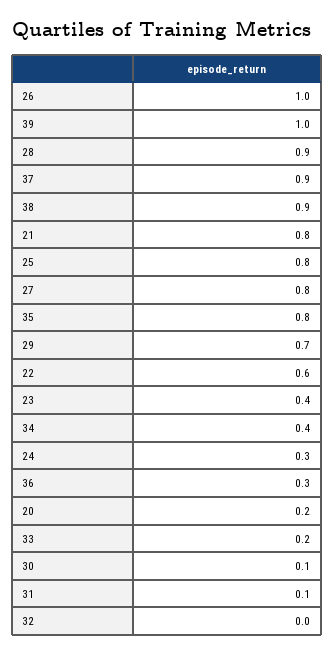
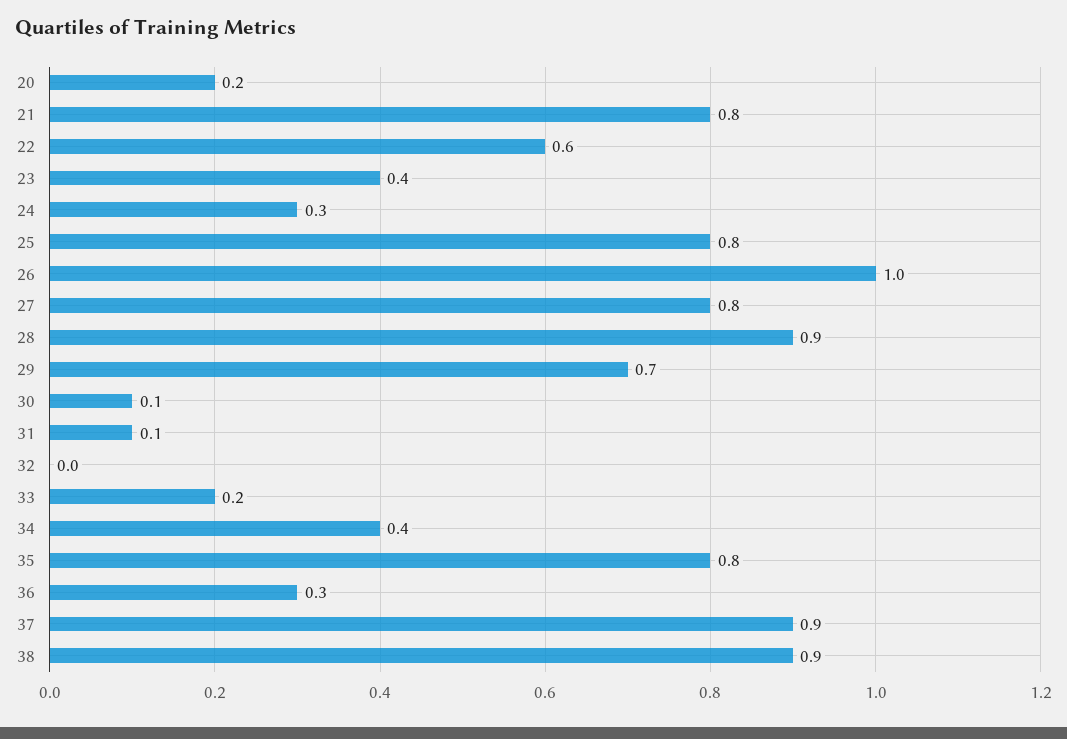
  {
    "26": 1,
-   "39": 1,
    "28": 0.9,
    "37": 0.9,
    "38": 0.9,
    "21": 0.8,
    "25": 0.8,
    "27": 0.8,
    "35": 0.8,
    "29": 0.7,
    "22": 0.6,
    "23": 0.4,
    "34": 0.4,
    "24": 0.3,
    "36": 0.3,
    "20": 0.2,
    "33": 0.2,
    "30": 0.1,
    "31": 0.1,
    "32": 0
  }

